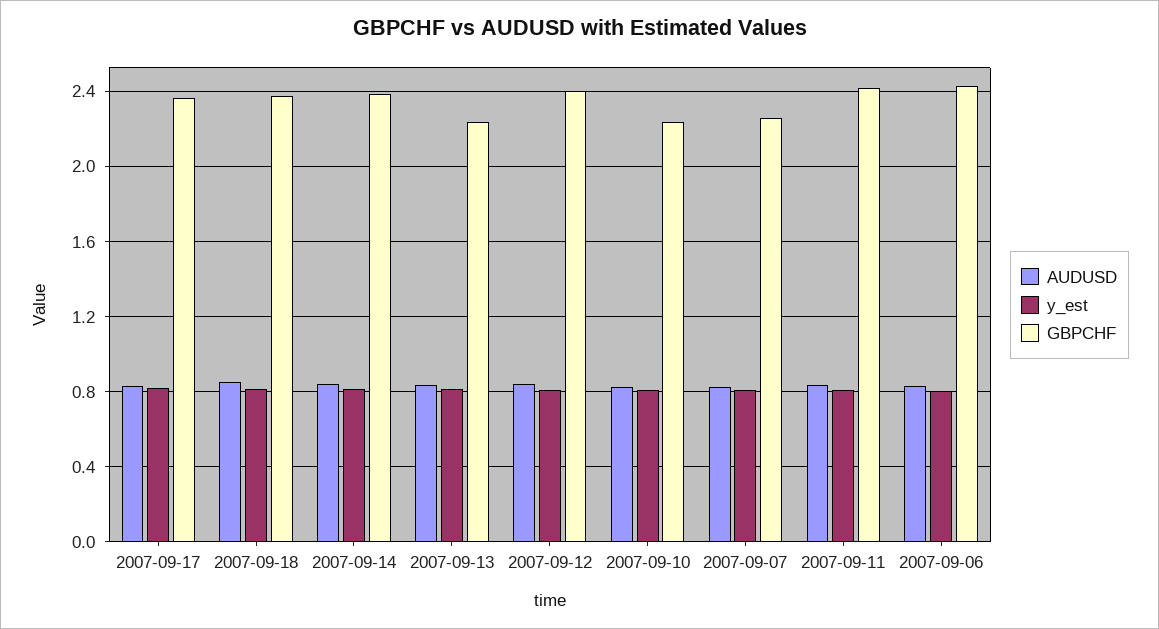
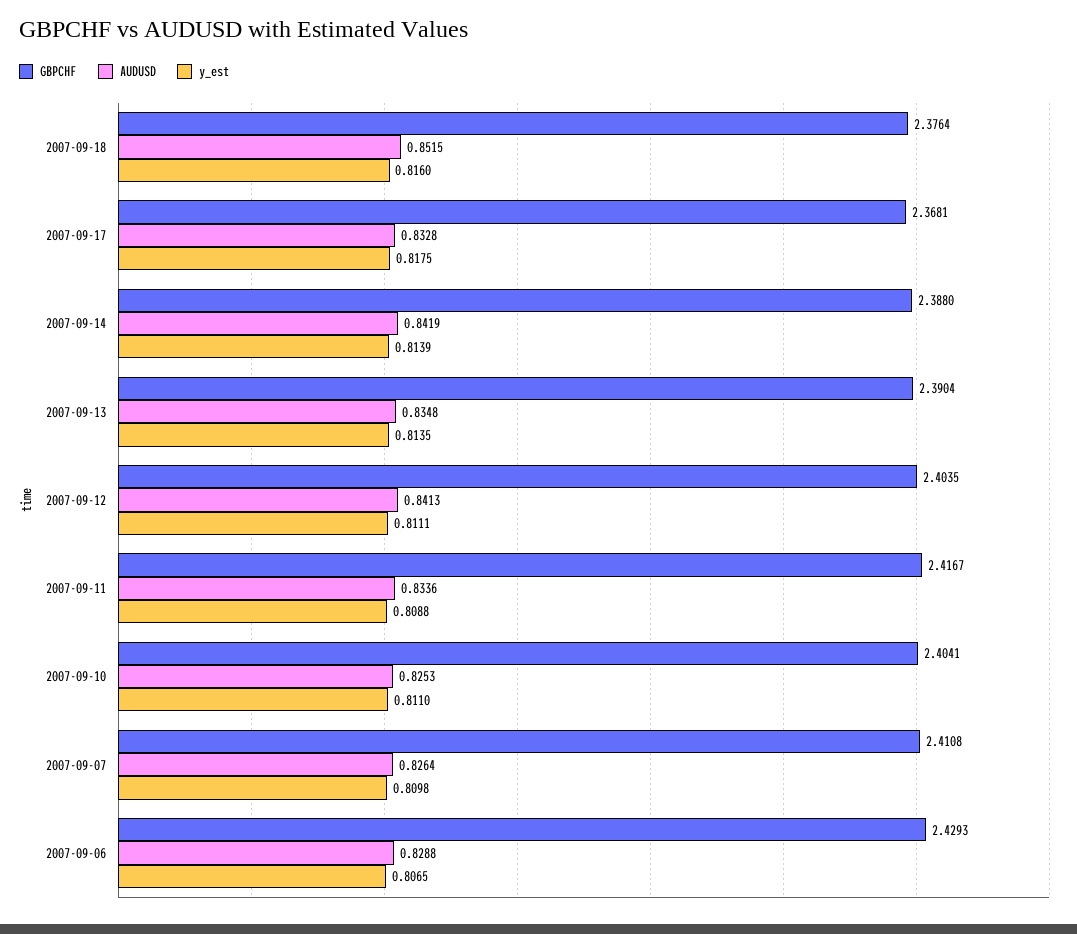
  {
    "AUDUSD": {
      "2007-09-17": 0.8328,
      "2007-09-18": 0.8515,
      "2007-09-14": 0.8419,
      "2007-09-13": 0.8348,
      "2007-09-12": 0.8413,
      "2007-09-10": 0.8253,
      "2007-09-07": 0.8264,
      "2007-09-11": 0.8336,
      "2007-09-06": 0.8288
    },
    "y_est": {
      "2007-09-17": 0.8175,
      "2007-09-18": 0.816,
      "2007-09-14": 0.8139,
      "2007-09-13": 0.8135,
      "2007-09-12": 0.8111,
      "2007-09-10": 0.811,
      "2007-09-07": 0.8098,
      "2007-09-11": 0.8088,
      "2007-09-06": 0.8065
    },
    "GBPCHF": {
      "2007-09-17": 2.3681,
      "2007-09-18": 2.3764,
      "2007-09-14": 2.388,
-     "2007-09-13": 2.25,
+     "2007-09-13": 2.3904,
      "2007-09-12": 2.4035,
-     "2007-09-10": 2.25,
+     "2007-09-10": 2.4041,
-     "2007-09-07": 2.25,
+     "2007-09-07": 2.4108,
      "2007-09-11": 2.4167,
      "2007-09-06": 2.4293
    }
  }

